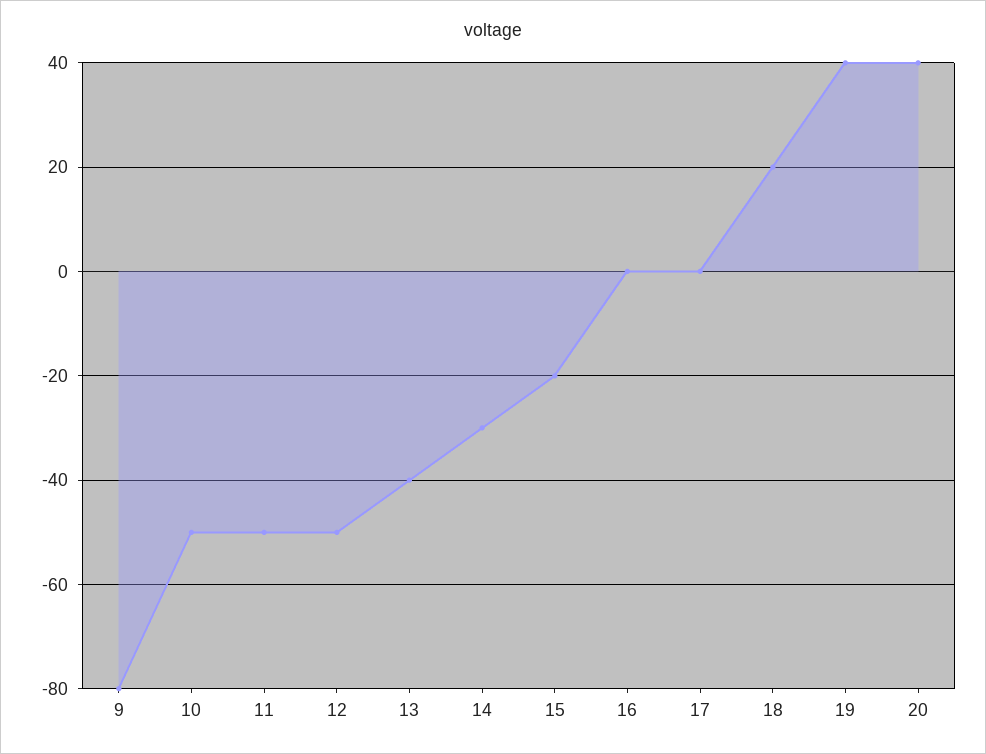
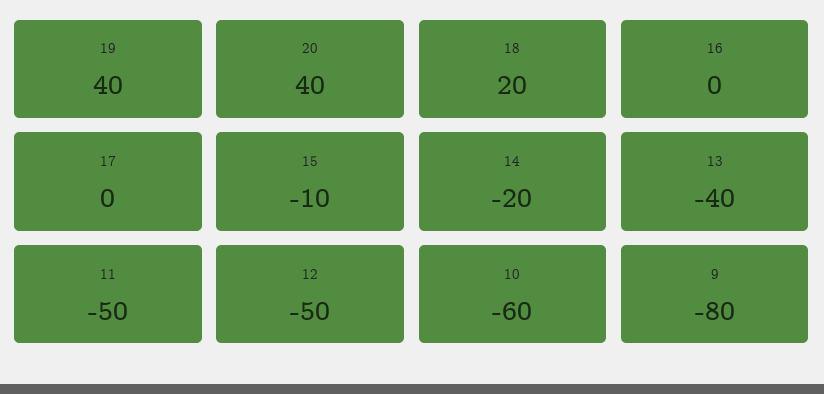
  {
    "9": -80,
-   "10": -50,
+   "10": -60,
    "11": -50,
    "12": -50,
    "13": -40,
-   "14": -30,
+   "14": -20,
-   "15": -20,
+   "15": -10,
    "16": 0,
    "17": 0,
    "18": 20,
    "19": 40,
    "20": 40
  }

